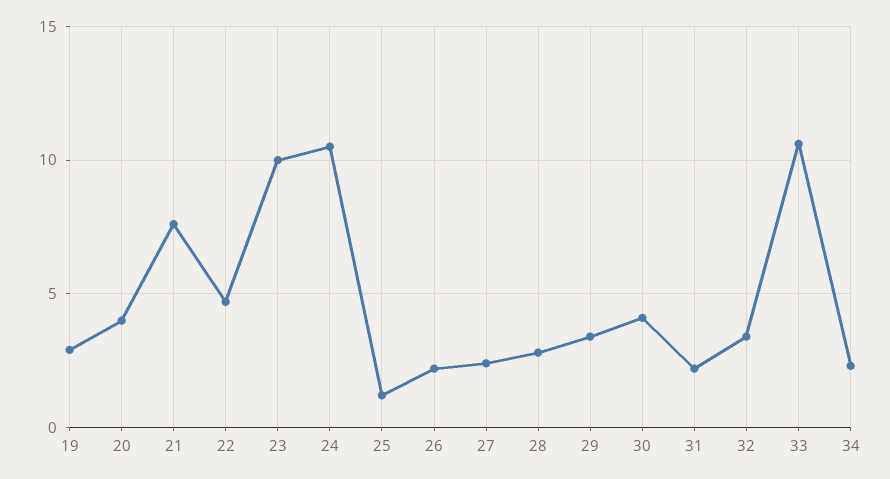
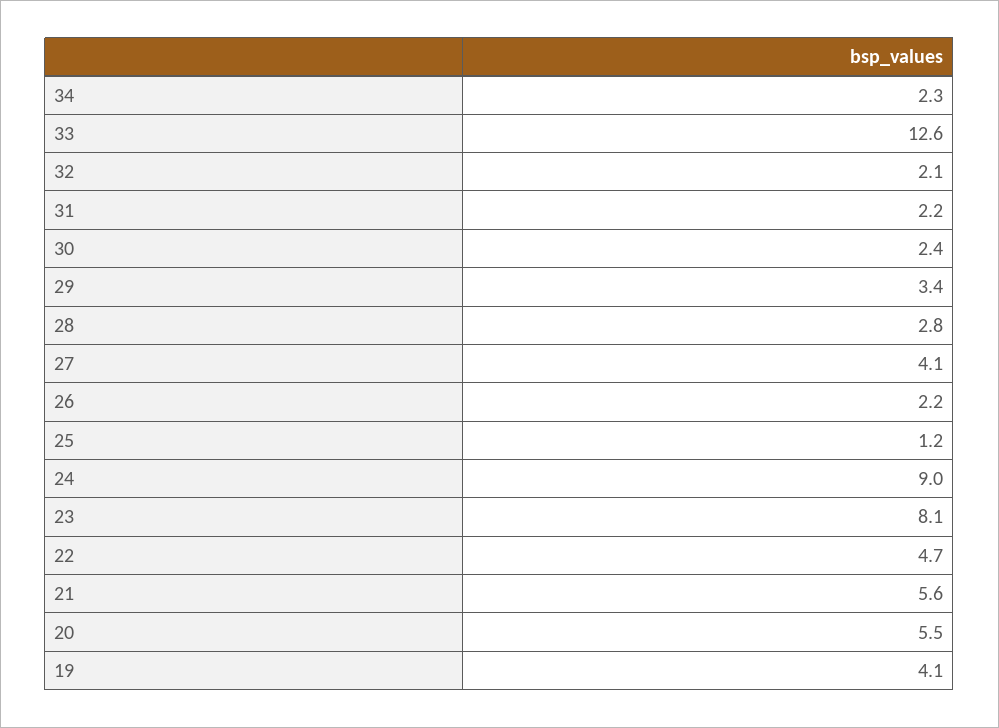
  {
-   "19": 3,
+   "19": 4.1,
-   "20": 4,
+   "20": 5.5,
-   "21": 7.5,
+   "21": 5.6,
    "22": 4.7,
-   "23": 10,
+   "23": 8.1,
-   "24": 10.5,
+   "24": 9,
    "25": 1.2,
    "26": 2.2,
-   "27": 2.5,
+   "27": 4.1,
    "28": 2.8,
    "29": 3.4,
-   "30": 4,
+   "30": 2.4,
    "31": 2.2,
-   "32": 3.5,
+   "32": 2.1,
-   "33": 10.5,
+   "33": 12.6,
    "34": 2.3
  }

